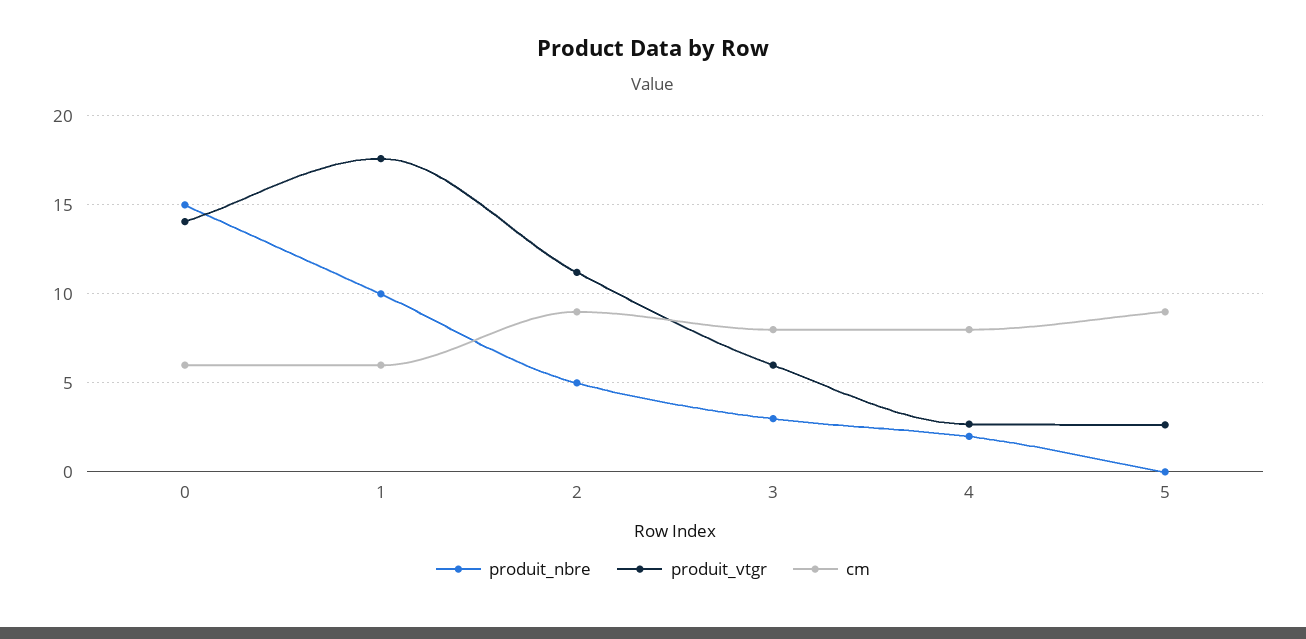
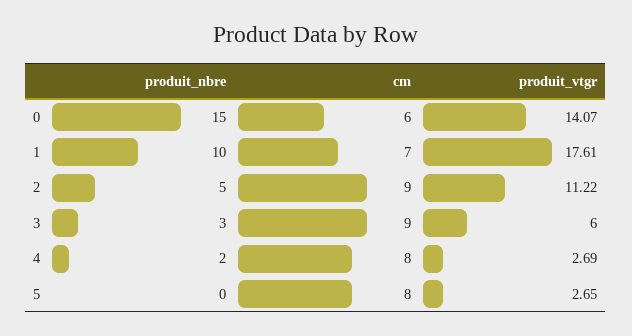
  {
    "produit_nbre": {
      "0": 15,
      "1": 10,
      "2": 5,
      "3": 3,
      "4": 2,
      "5": 0
    },
    "produit_vtgr": {
      "0": 14.07,
      "1": 17.61,
      "2": 11.22,
      "3": 6,
      "4": 2.69,
      "5": 2.65
    },
    "cm": {
      "0": 6,
-     "1": 6,
+     "1": 7,
      "2": 9,
-     "3": 8,
+     "3": 9,
      "4": 8,
-     "5": 9
+     "5": 8
    }
  }

